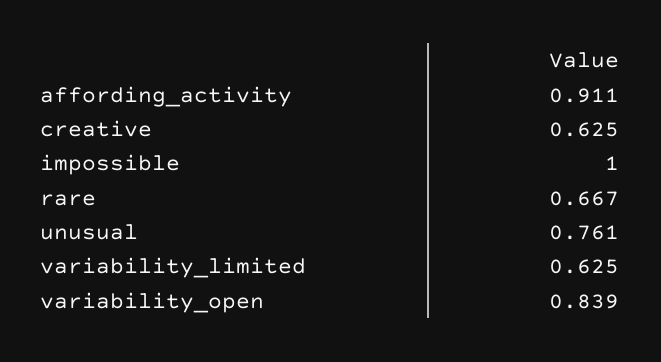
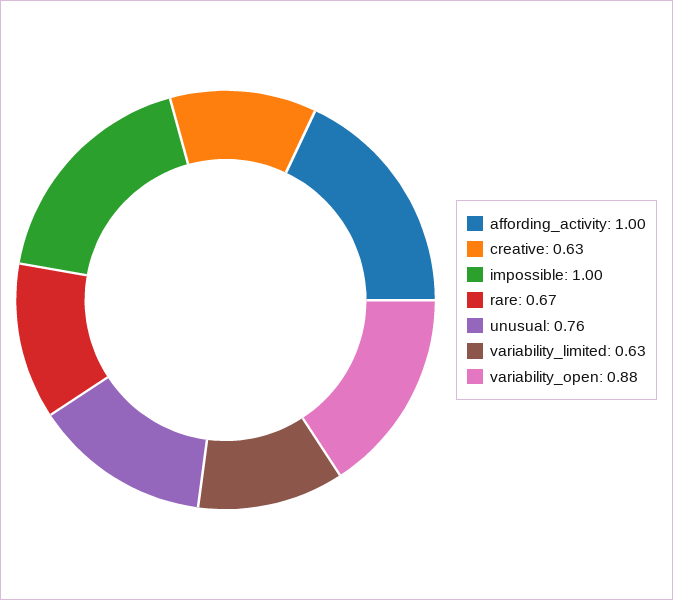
  {
-   "affording_activity": 0.911,
+   "affording_activity": 1,
    "creative": 0.625,
    "impossible": 1,
    "rare": 0.667,
    "unusual": 0.761,
    "variability_limited": 0.625,
-   "variability_open": 0.839
+   "variability_open": 0.88
  }

